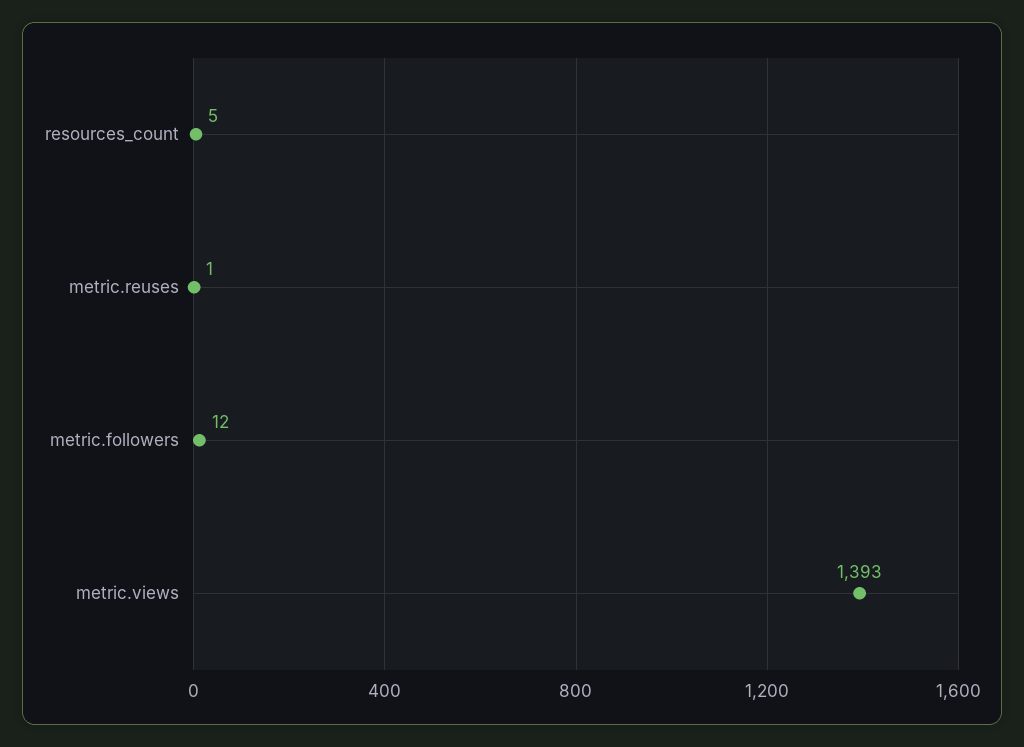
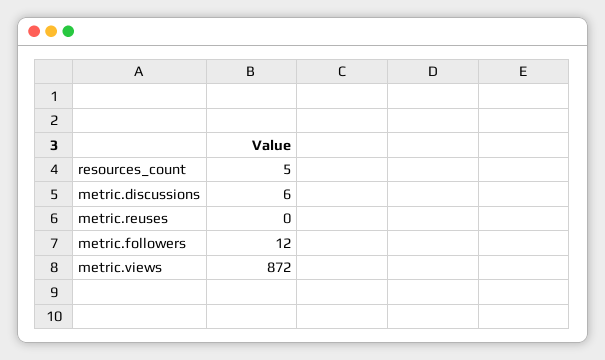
  {
    "resources_count": 5,
-   "metric.reuses": 1,
+   "metric.reuses": 0,
    "metric.followers": 12,
-   "metric.views": 1393
+   "metric.views": 872,
+   "metric.discussions": 6
  }

